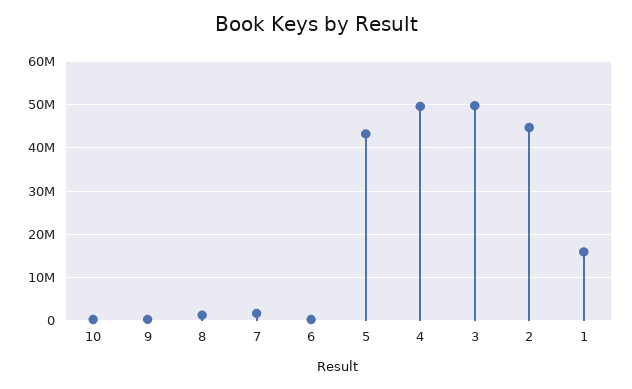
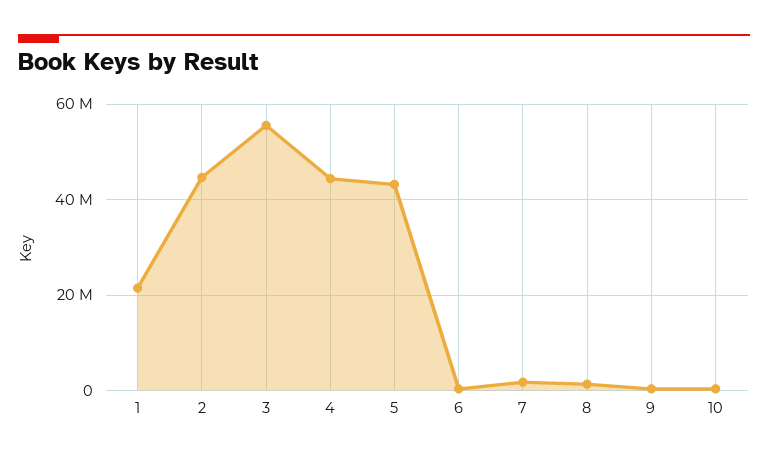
  {
    "10": 0,
    "9": 0,
    "8": 2000000,
    "7": 2000000,
    "6": 0,
    "5": 44000000,
-   "4": 50000000,
+   "4": 44000000,
-   "3": 50000000,
+   "3": 56000000,
    "2": 44000000,
-   "1": 16000000
+   "1": 22000000
  }

